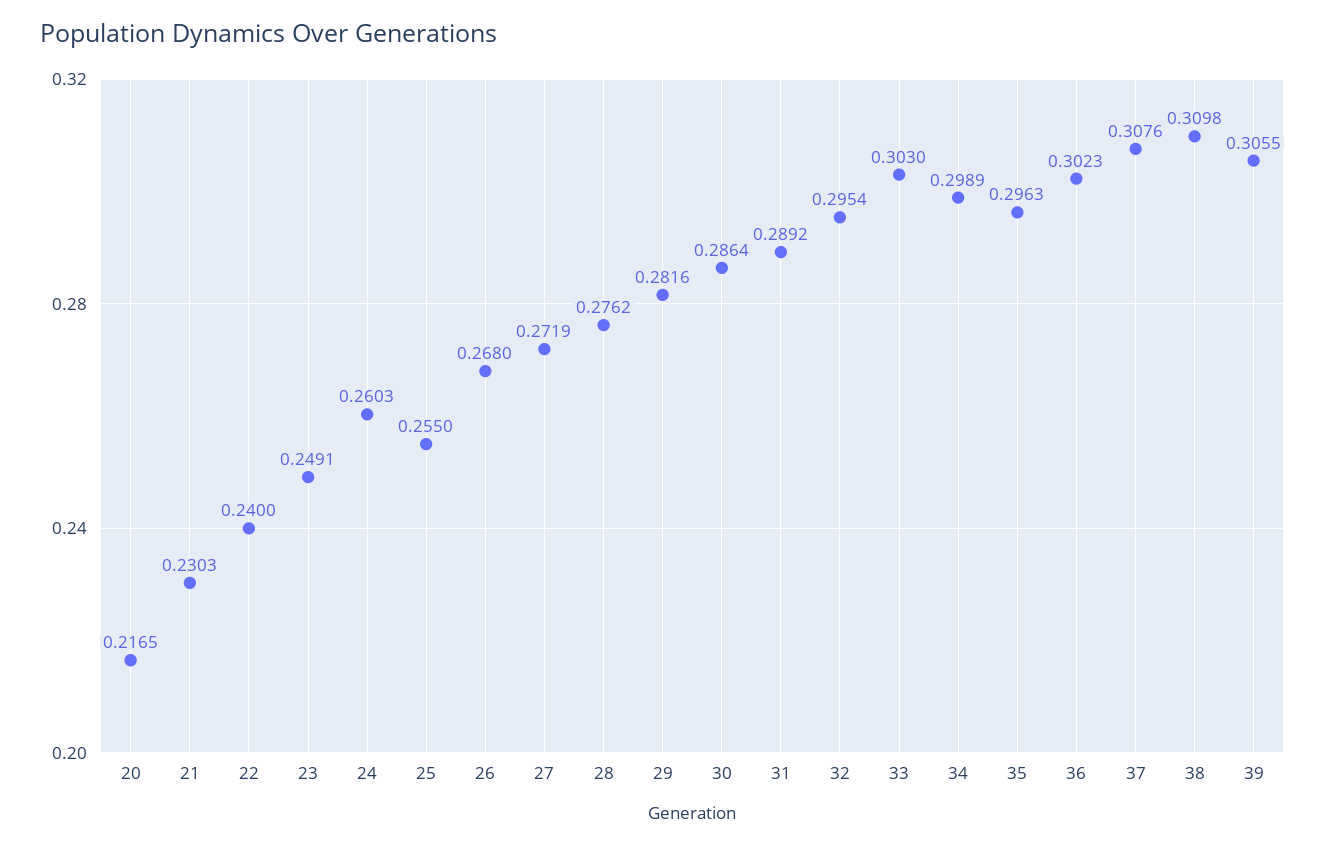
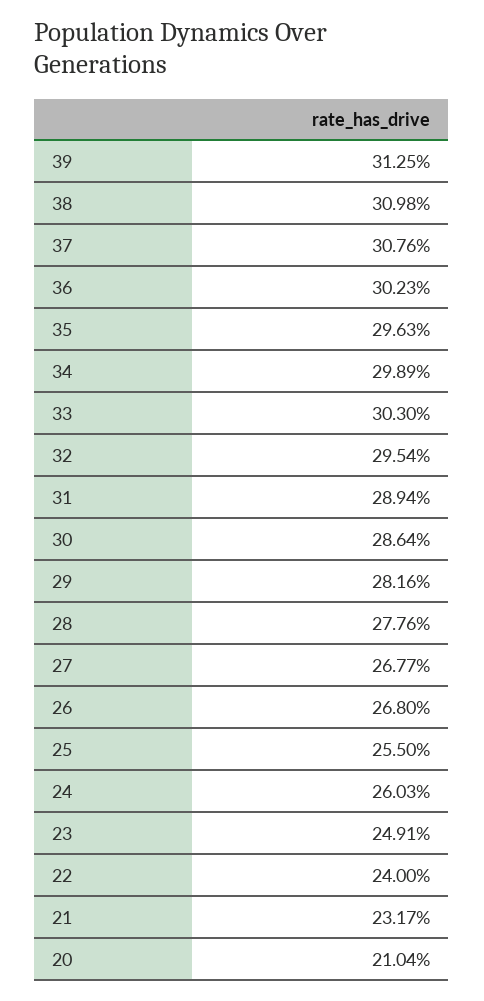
  {
-   "20": 0.2165,
+   "20": 0.2104,
-   "21": 0.2303,
+   "21": 0.2317,
    "22": 0.24,
    "23": 0.2491,
    "24": 0.2603,
    "25": 0.255,
    "26": 0.268,
-   "27": 0.2719,
+   "27": 0.2677,
-   "28": 0.2762,
+   "28": 0.2776,
    "29": 0.2816,
    "30": 0.2864,
-   "31": 0.2892,
+   "31": 0.2894,
    "32": 0.2954,
    "33": 0.303,
    "34": 0.2989,
    "35": 0.2963,
    "36": 0.3023,
    "37": 0.3076,
    "38": 0.3098,
-   "39": 0.3055
+   "39": 0.3125
  }

